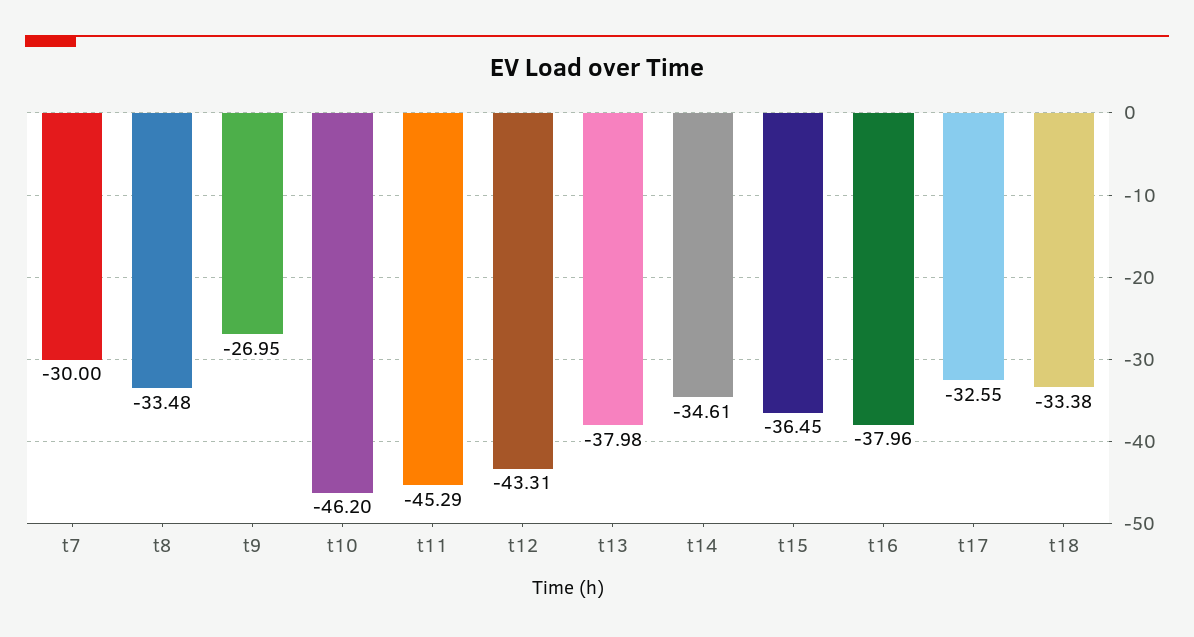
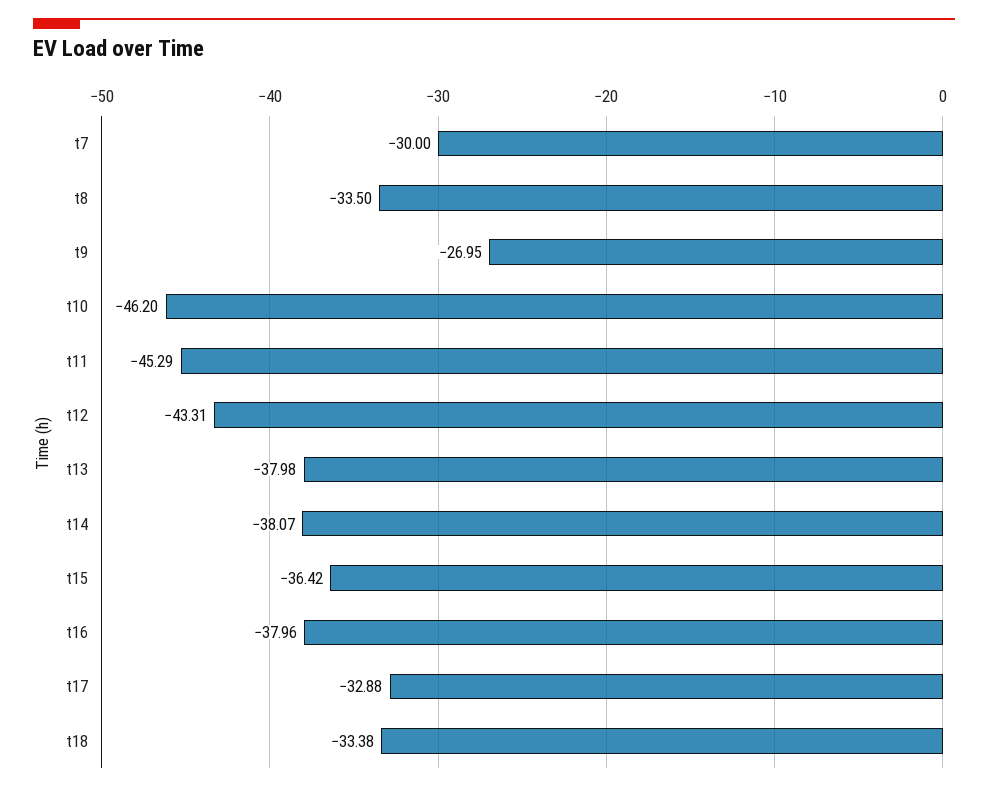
  {
    "t7": -30,
-   "t8": -33.48,
+   "t8": -33.5,
    "t9": -26.95,
    "t10": -46.2,
    "t11": -45.29,
    "t12": -43.31,
    "t13": -37.98,
-   "t14": -34.61,
+   "t14": -38.07,
-   "t15": -36.45,
+   "t15": -36.42,
    "t16": -37.96,
-   "t17": -32.55,
+   "t17": -32.88,
    "t18": -33.38
  }

